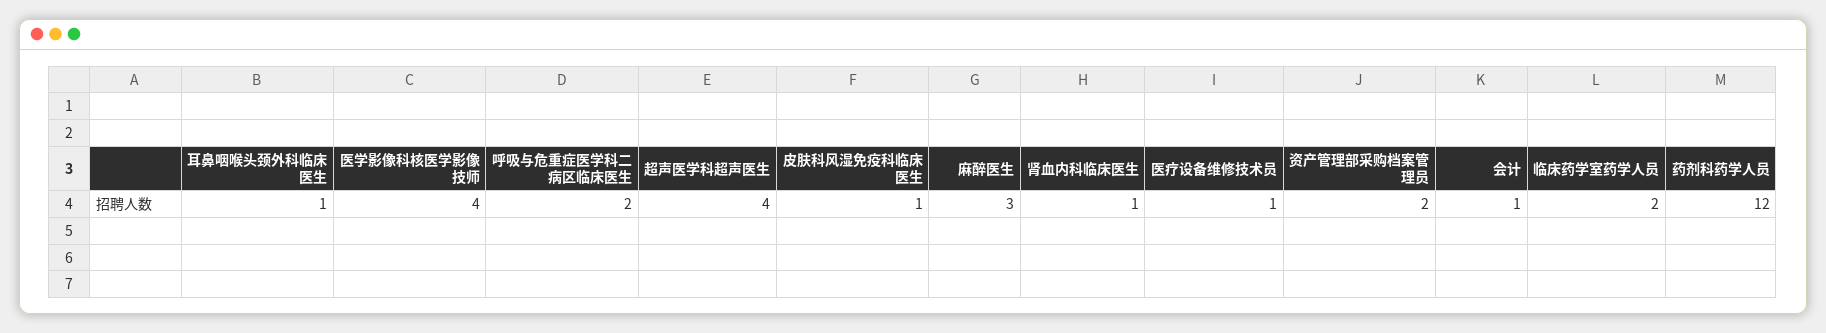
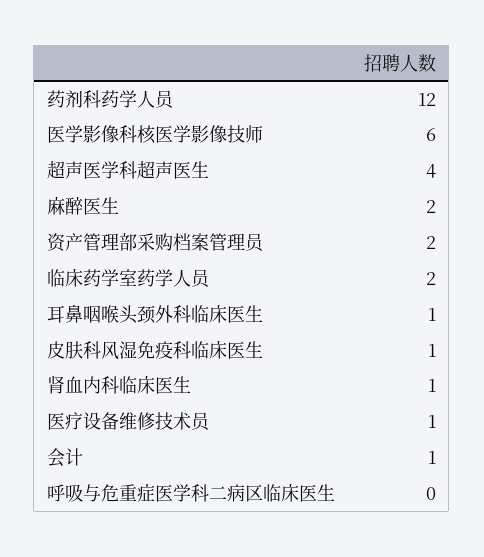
  {
    "耳鼻咽喉头颈外科临床医生": 1,
-   "医学影像科核医学影像技师": 4,
+   "医学影像科核医学影像技师": 6,
-   "呼吸与危重症医学科二病区临床医生": 2,
+   "呼吸与危重症医学科二病区临床医生": 0,
    "超声医学科超声医生": 4,
    "皮肤科风湿免疫科临床医生": 1,
-   "麻醉医生": 3,
+   "麻醉医生": 2,
    "肾血内科临床医生": 1,
    "医疗设备维修技术员": 1,
    "资产管理部采购档案管理员": 2,
    "会计": 1,
    "临床药学室药学人员": 2,
    "药剂科药学人员": 12
  }

